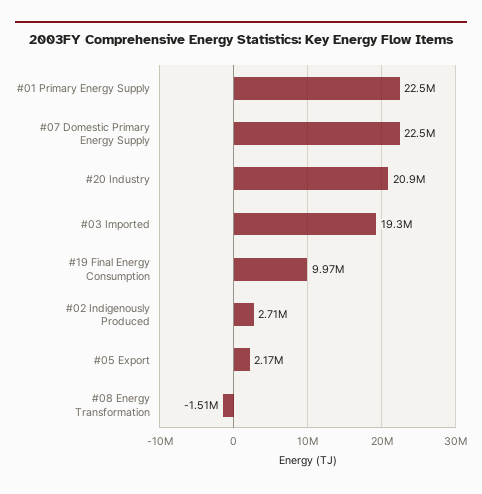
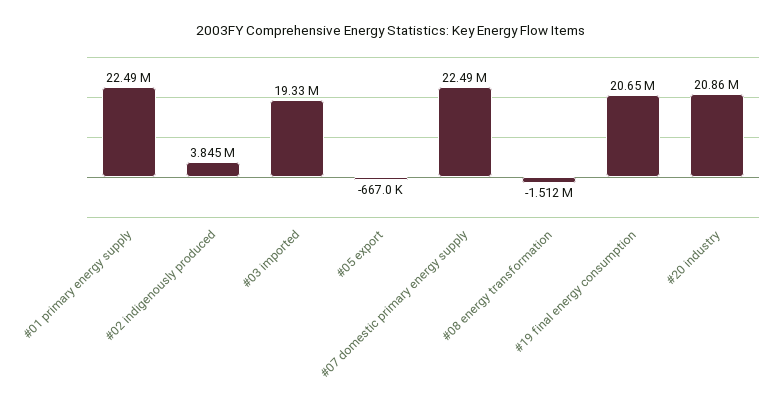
  {
    "#01 Primary Energy Supply": 22490000,
    "#07 Domestic Primary Energy Supply": 22490000,
    "#20 Industry": 20860000,
    "#03 Imported": 19330000,
-   "#19 Final Energy Consumption": 9970000,
+   "#19 Final Energy Consumption": 20650000,
-   "#02 Indigenously Produced": 2710000,
+   "#02 Indigenously Produced": 3845000,
-   "#05 Export": 2170000,
+   "#05 Export": -667000,
    "#08 Energy Transformation": -1512000
  }

